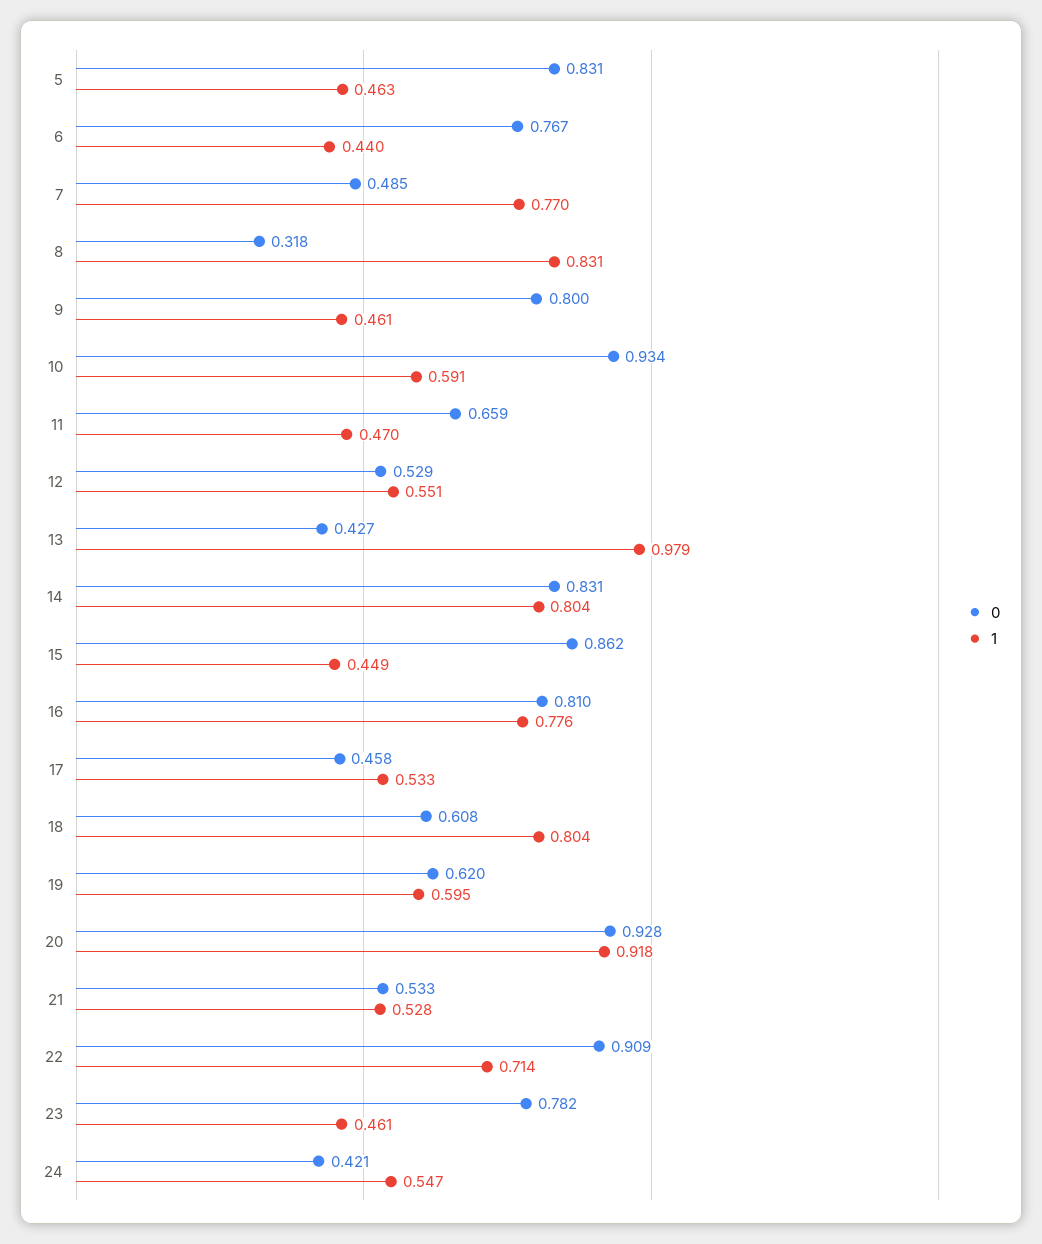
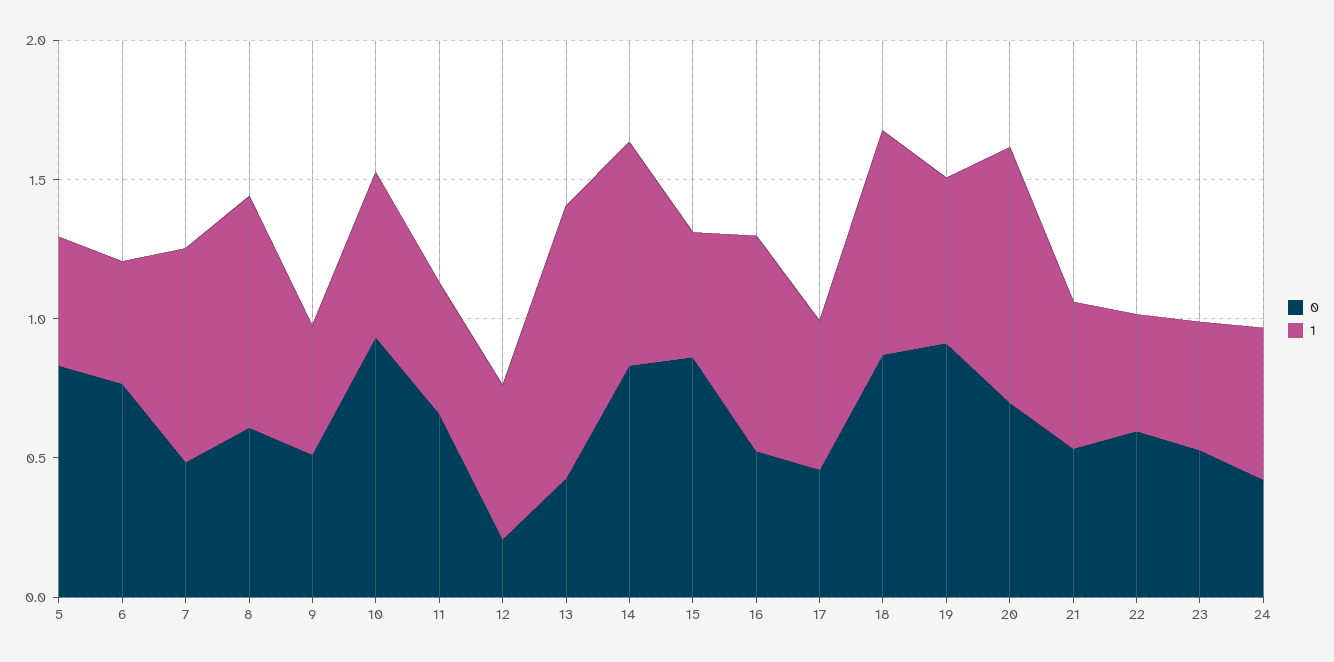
  {
    "0": {
      "5": 0.831,
      "6": 0.767,
      "7": 0.485,
-     "8": 0.318,
+     "8": 0.6,
-     "9": 0.8,
+     "9": 0.5,
      "10": 0.934,
      "11": 0.659,
-     "12": 0.529,
+     "12": 0.2,
      "13": 0.427,
      "14": 0.831,
      "15": 0.862,
-     "16": 0.81,
+     "16": 0.5,
      "17": 0.458,
-     "18": 0.608,
+     "18": 0.9,
-     "19": 0.62,
+     "19": 0.9,
-     "20": 0.928,
+     "20": 0.7,
      "21": 0.533,
-     "22": 0.909,
+     "22": 0.6,
-     "23": 0.782,
+     "23": 0.5,
      "24": 0.421
    },
    "1": {
      "5": 0.463,
      "6": 0.44,
      "7": 0.77,
      "8": 0.831,
      "9": 0.461,
      "10": 0.591,
      "11": 0.47,
      "12": 0.551,
      "13": 0.979,
      "14": 0.804,
      "15": 0.449,
      "16": 0.776,
      "17": 0.533,
      "18": 0.804,
      "19": 0.595,
      "20": 0.918,
      "21": 0.528,
-     "22": 0.714,
+     "22": 0.4,
      "23": 0.461,
      "24": 0.547
    }
  }

